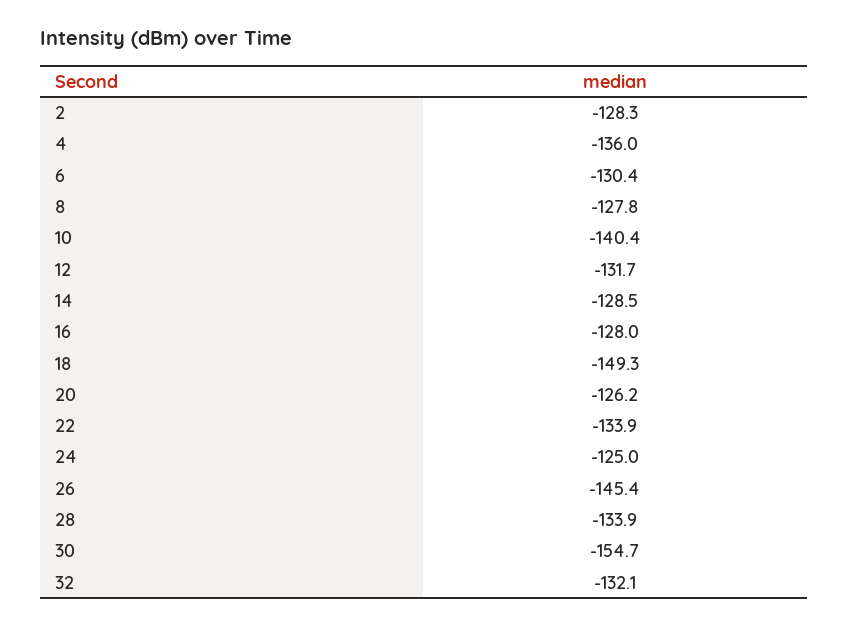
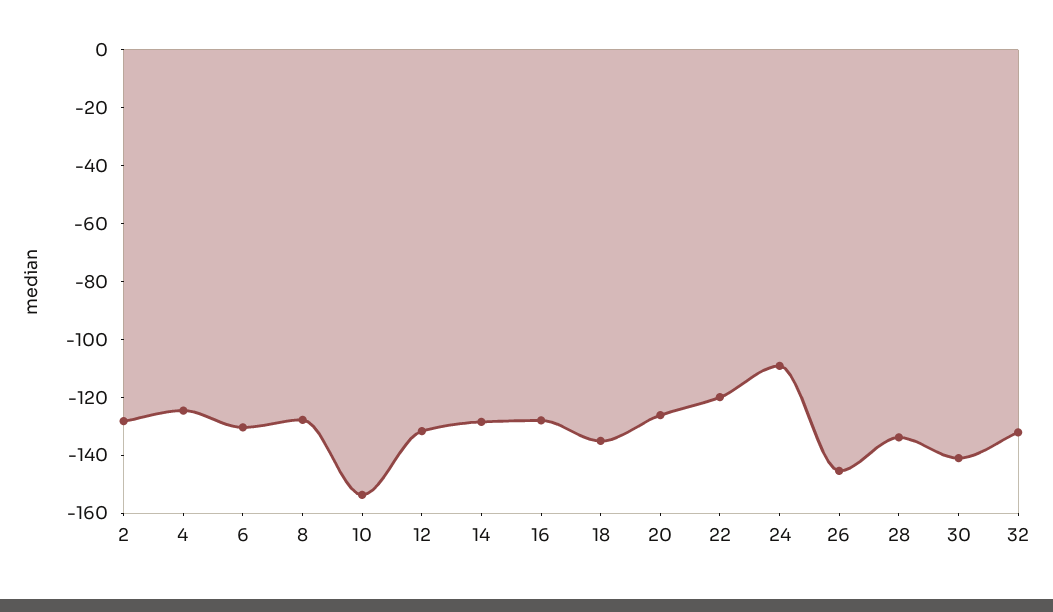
  {
    "2": -128.3,
-   "4": -136,
+   "4": -125,
    "6": -130.4,
    "8": -127.8,
-   "10": -140.4,
+   "10": -155,
    "12": -131.7,
    "14": -128.5,
    "16": -128,
-   "18": -149.3,
+   "18": -135,
    "20": -126.2,
-   "22": -133.9,
+   "22": -120,
-   "24": -125,
+   "24": -110,
    "26": -145.4,
    "28": -133.9,
-   "30": -154.7,
+   "30": -140,
    "32": -132.1
  }

